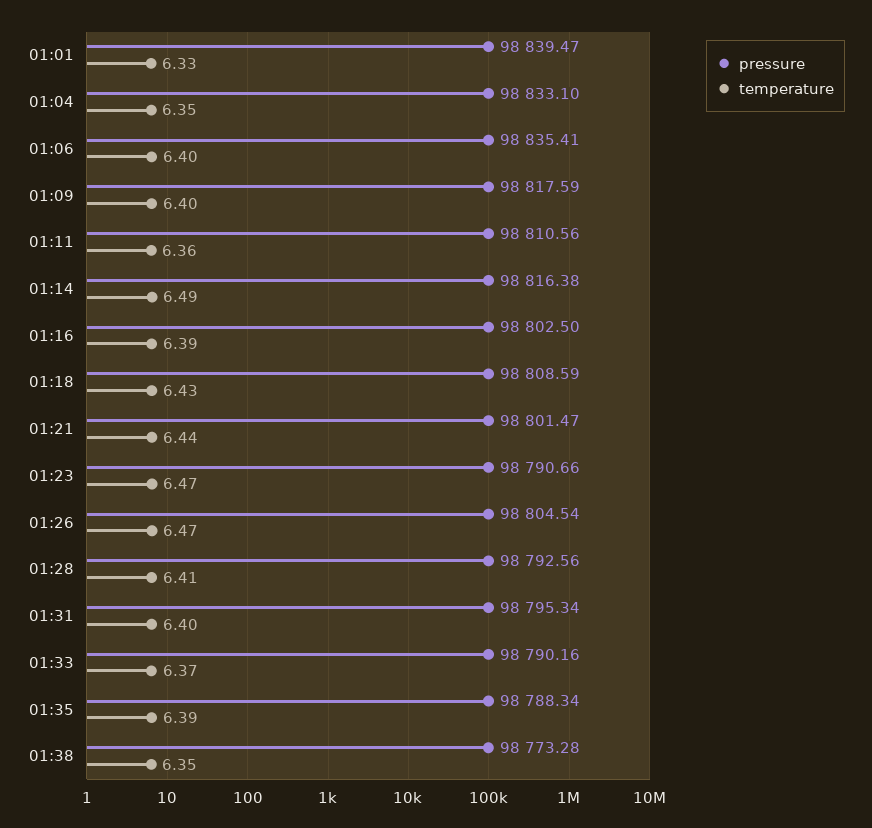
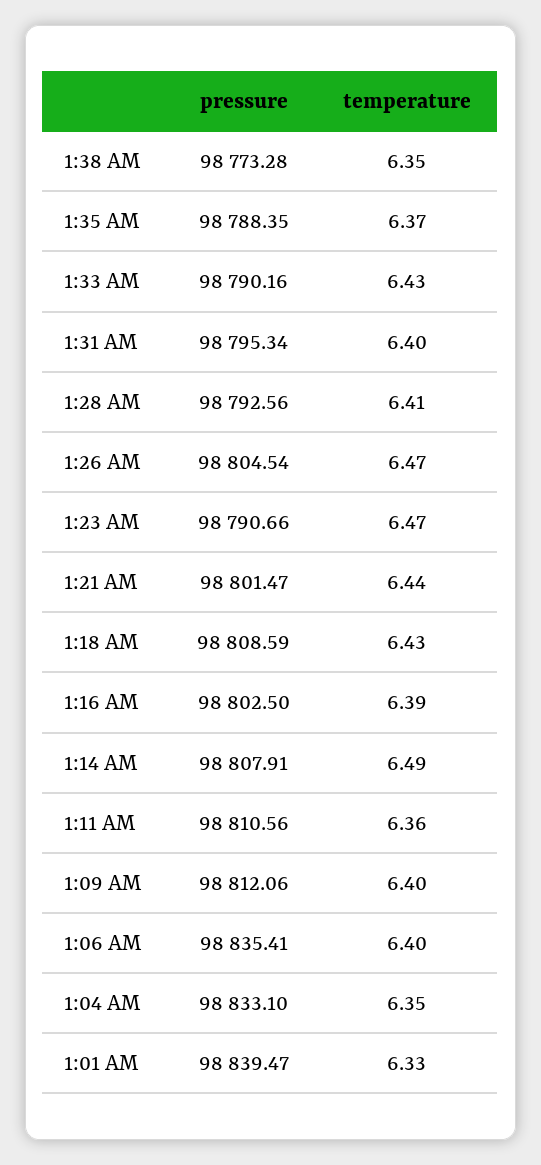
  {
    "pressure": {
      "01:01": 98839.47,
      "01:04": 98833.1,
      "01:06": 98835.41,
-     "01:09": 98817.59,
+     "01:09": 98812.06,
      "01:11": 98810.56,
-     "01:14": 98816.38,
+     "01:14": 98807.91,
      "01:16": 98802.5,
      "01:18": 98808.59,
      "01:21": 98801.47,
      "01:23": 98790.66,
      "01:26": 98804.54,
      "01:28": 98792.56,
      "01:31": 98795.34,
      "01:33": 98790.16,
-     "01:35": 98788.34,
+     "01:35": 98788.35,
      "01:38": 98773.28
    },
    "temperature": {
      "01:01": 6.33,
      "01:04": 6.35,
      "01:06": 6.4,
      "01:09": 6.4,
      "01:11": 6.36,
      "01:14": 6.49,
      "01:16": 6.39,
      "01:18": 6.43,
      "01:21": 6.44,
      "01:23": 6.47,
      "01:26": 6.47,
      "01:28": 6.41,
      "01:31": 6.4,
-     "01:33": 6.37,
+     "01:33": 6.43,
-     "01:35": 6.39,
+     "01:35": 6.37,
      "01:38": 6.35
    }
  }

